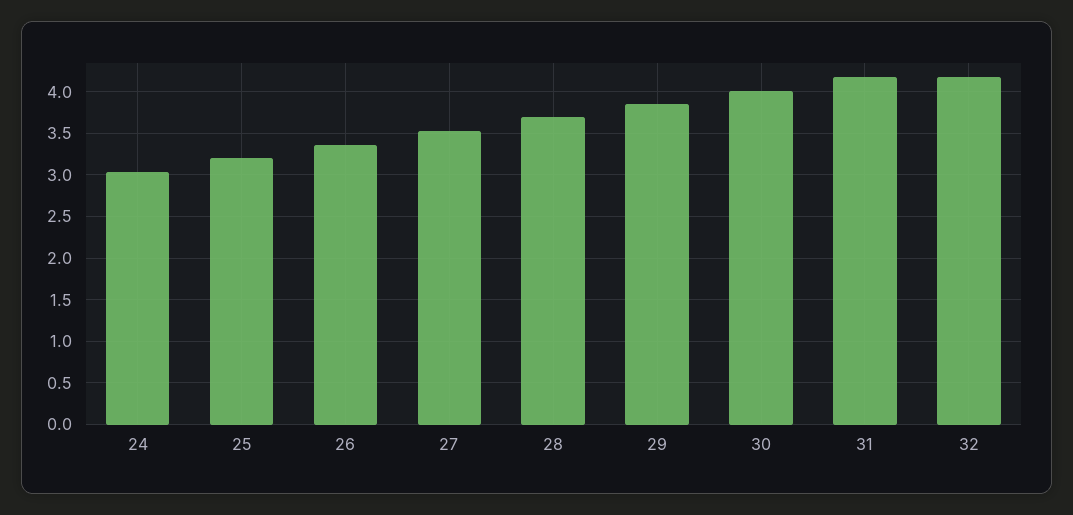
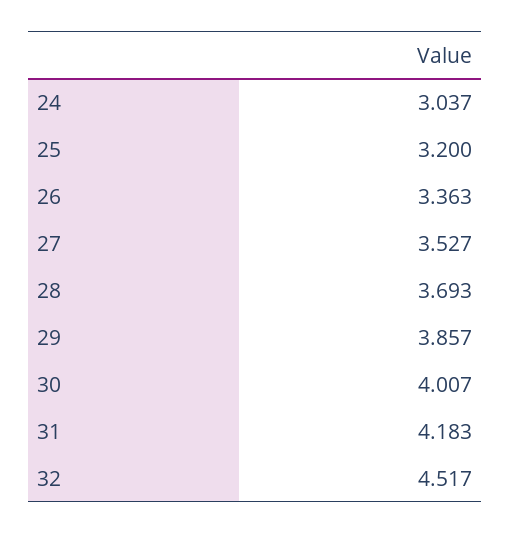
  {
    "24": 3.037,
    "25": 3.2,
    "26": 3.363,
    "27": 3.527,
    "28": 3.693,
    "29": 3.857,
    "30": 4.007,
    "31": 4.183,
-   "32": 4.2
+   "32": 4.517
  }

